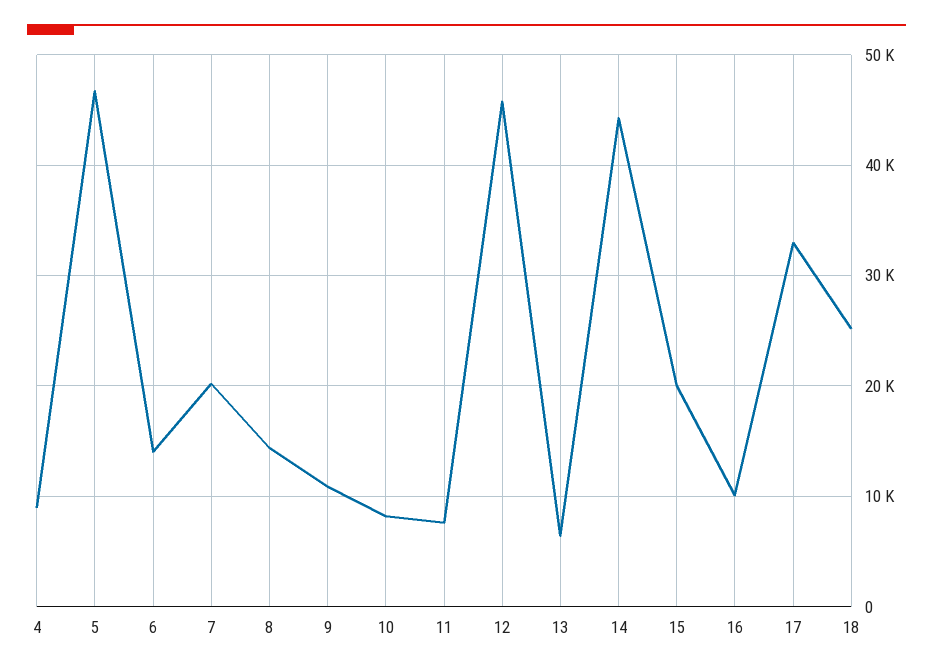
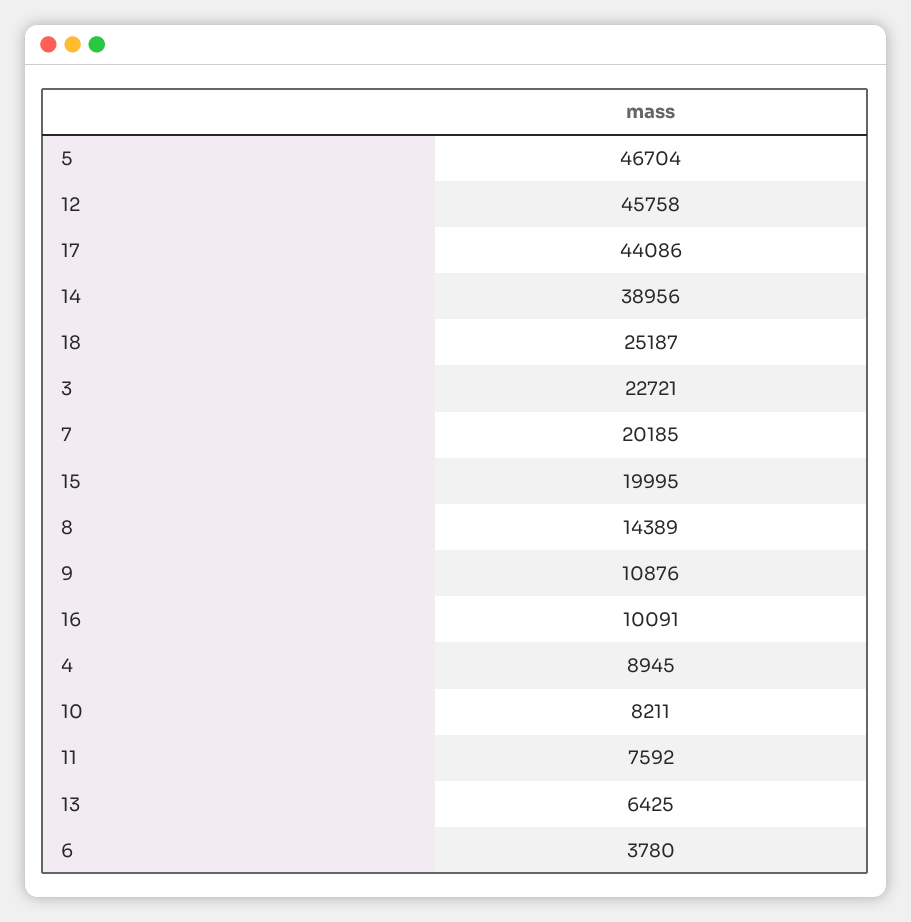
  {
    "4": 8945,
    "5": 46704,
-   "6": 14000,
+   "6": 3780,
    "7": 20185,
    "8": 14389,
    "9": 10876,
    "10": 8211,
    "11": 7592,
    "12": 45758,
    "13": 6425,
-   "14": 44000,
+   "14": 38956,
    "15": 19995,
    "16": 10091,
-   "17": 33000,
+   "17": 44086,
-   "18": 25187
+   "18": 25187,
+   "3": 22721
  }

